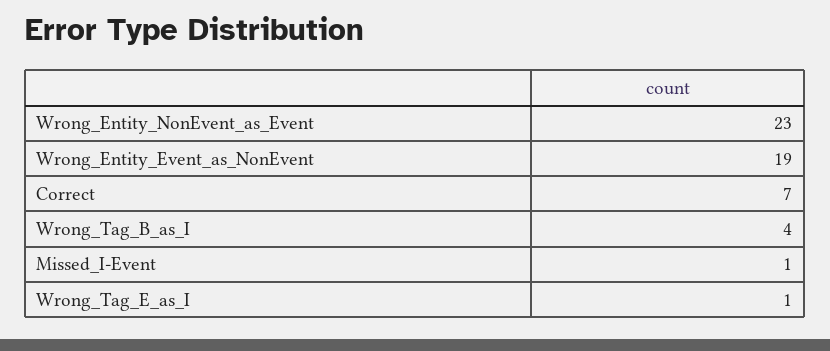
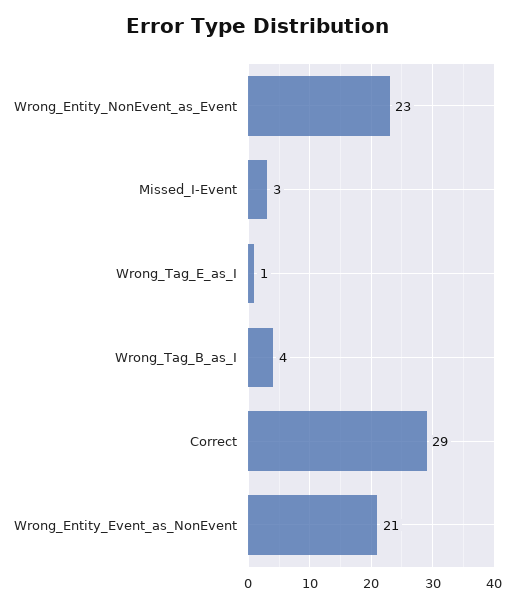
  {
    "Wrong_Entity_NonEvent_as_Event": 23,
-   "Wrong_Entity_Event_as_NonEvent": 19,
+   "Wrong_Entity_Event_as_NonEvent": 21,
-   "Correct": 7,
+   "Correct": 29,
    "Wrong_Tag_B_as_I": 4,
-   "Missed_I-Event": 1,
+   "Missed_I-Event": 3,
    "Wrong_Tag_E_as_I": 1
  }

